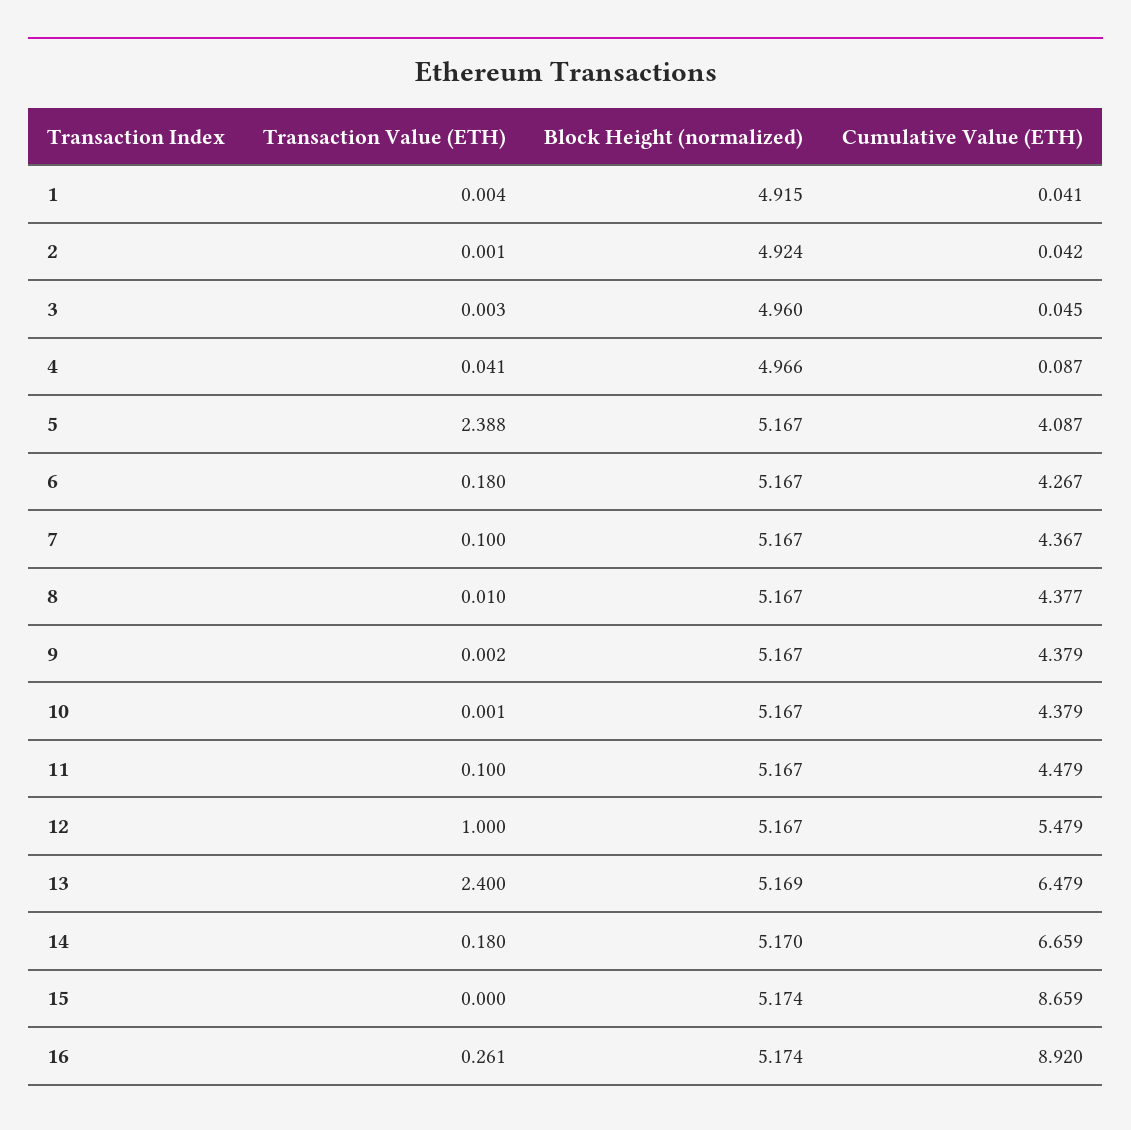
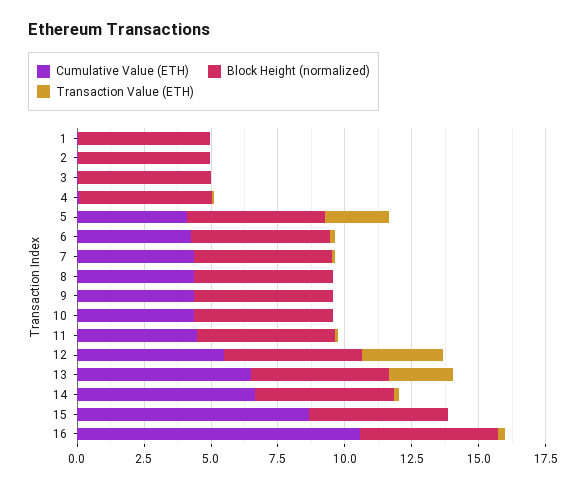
  {
    "Transaction Value (ETH)": {
      "1": 0.004,
      "2": 0.001,
      "3": 0.003,
      "4": 0.041,
      "5": 2.388,
      "6": 0.18,
      "7": 0.1,
      "8": 0.01,
      "9": 0.002,
      "10": 0.001,
      "11": 0.1,
-     "12": 1,
+     "12": 3,
      "13": 2.4,
      "14": 0.18,
      "15": 0,
      "16": 0.261
    },
    "Block Height (normalized)": {
      "1": 4.915,
      "2": 4.924,
      "3": 4.96,
      "4": 4.966,
      "5": 5.167,
      "6": 5.167,
      "7": 5.167,
      "8": 5.167,
      "9": 5.167,
      "10": 5.167,
      "11": 5.167,
      "12": 5.167,
      "13": 5.169,
      "14": 5.17,
      "15": 5.174,
      "16": 5.174
    },
    "Cumulative Value (ETH)": {
      "1": 0.041,
      "2": 0.042,
      "3": 0.045,
      "4": 0.087,
      "5": 4.087,
      "6": 4.267,
      "7": 4.367,
      "8": 4.377,
      "9": 4.379,
      "10": 4.379,
      "11": 4.479,
      "12": 5.479,
      "13": 6.479,
      "14": 6.659,
      "15": 8.659,
-     "16": 8.92
+     "16": 10.5
    }
  }

